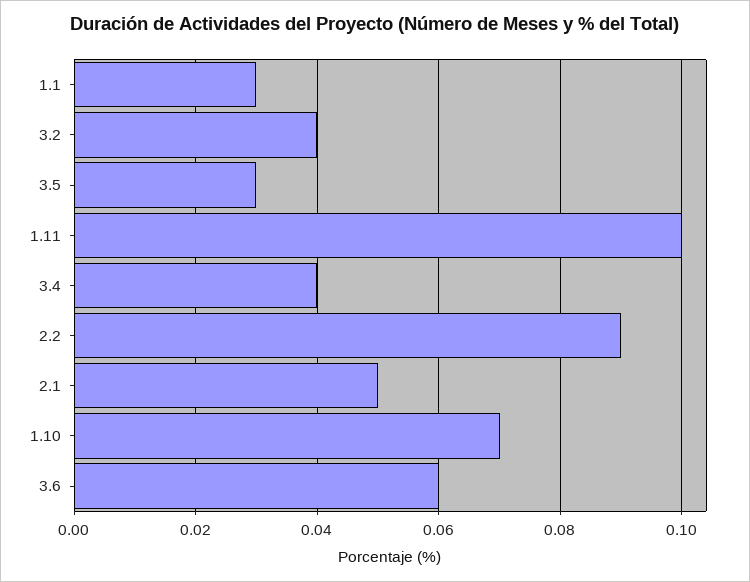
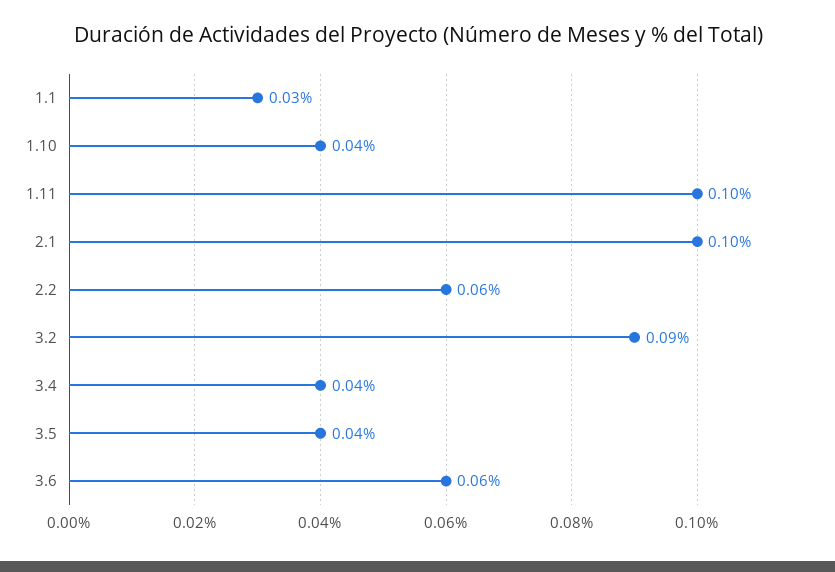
  {
    "1.1": 0.03,
-   "3.2": 0.04,
+   "3.2": 0.09,
-   "3.5": 0.03,
+   "3.5": 0.04,
    "1.11": 0.1,
    "3.4": 0.04,
-   "2.2": 0.09,
+   "2.2": 0.06,
-   "2.1": 0.05,
+   "2.1": 0.1,
-   "1.10": 0.07,
+   "1.10": 0.04,
    "3.6": 0.06
  }

